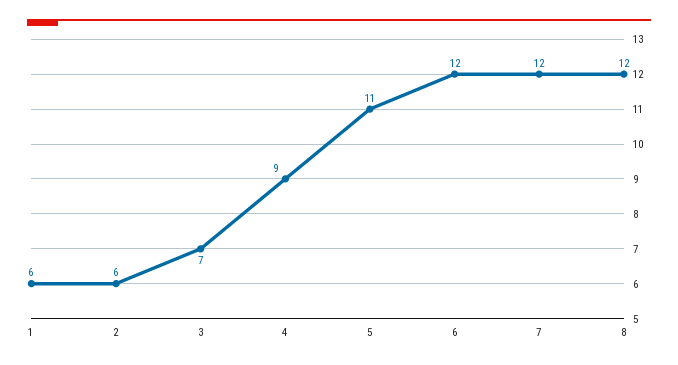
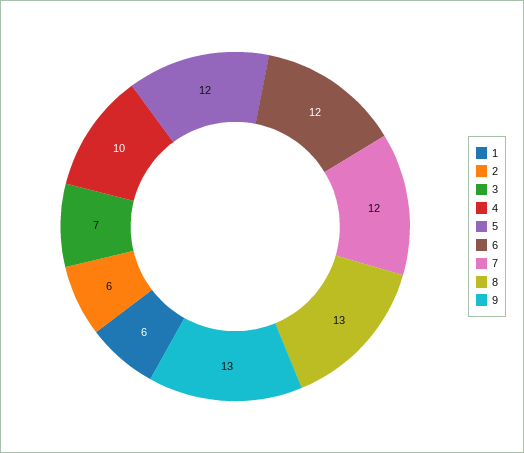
  {
    "1": 6,
    "2": 6,
    "3": 7,
-   "4": 9,
+   "4": 10,
-   "5": 11,
+   "5": 12,
    "6": 12,
    "7": 12,
-   "8": 12
+   "8": 13,
+   "9": 13
  }

